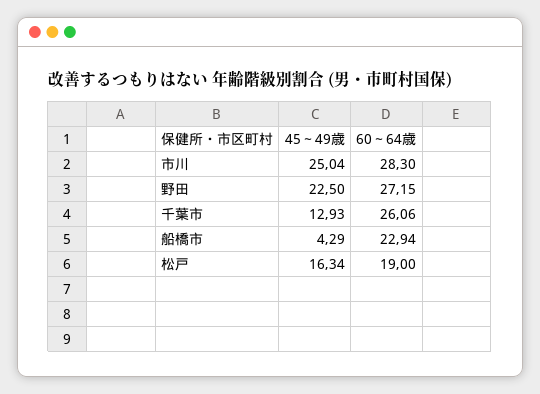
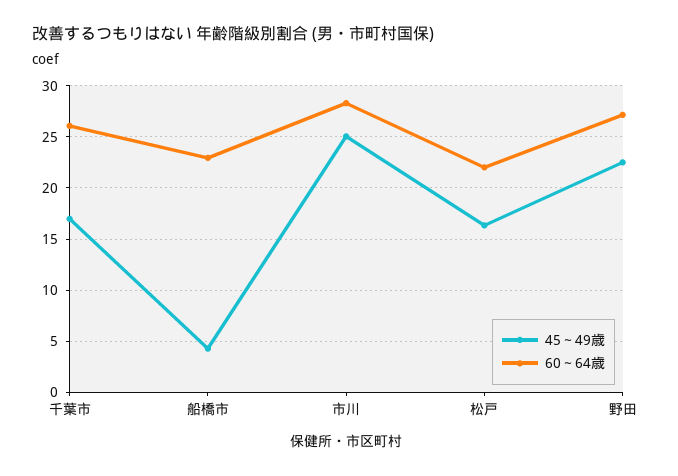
  {
    "45～49歳": {
      "市川": 25.04,
      "野田": 22.5,
-     "千葉市": 12.93,
+     "千葉市": 17,
      "船橋市": 4.29,
      "松戸": 16.34
    },
    "60～64歳": {
      "市川": 28.3,
      "野田": 27.15,
      "千葉市": 26.06,
      "船橋市": 22.94,
-     "松戸": 19
+     "松戸": 22
    }
  }

